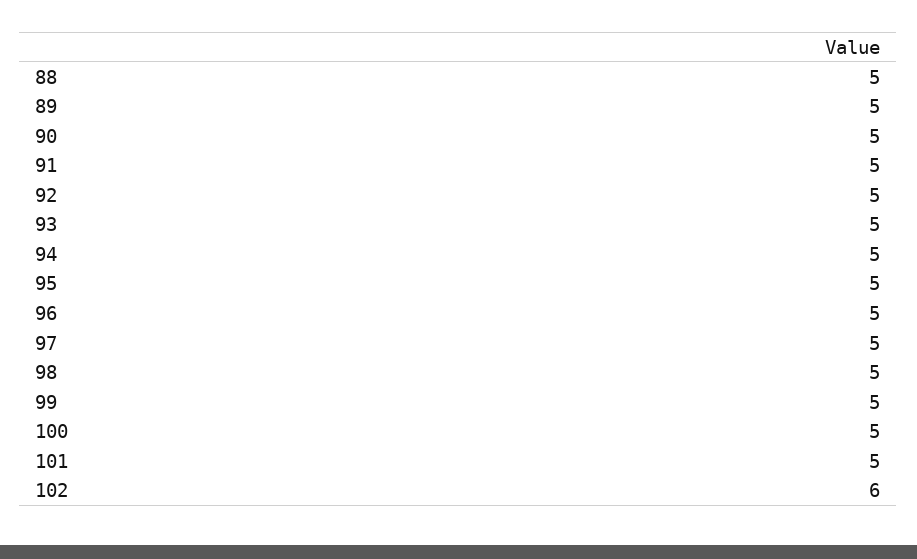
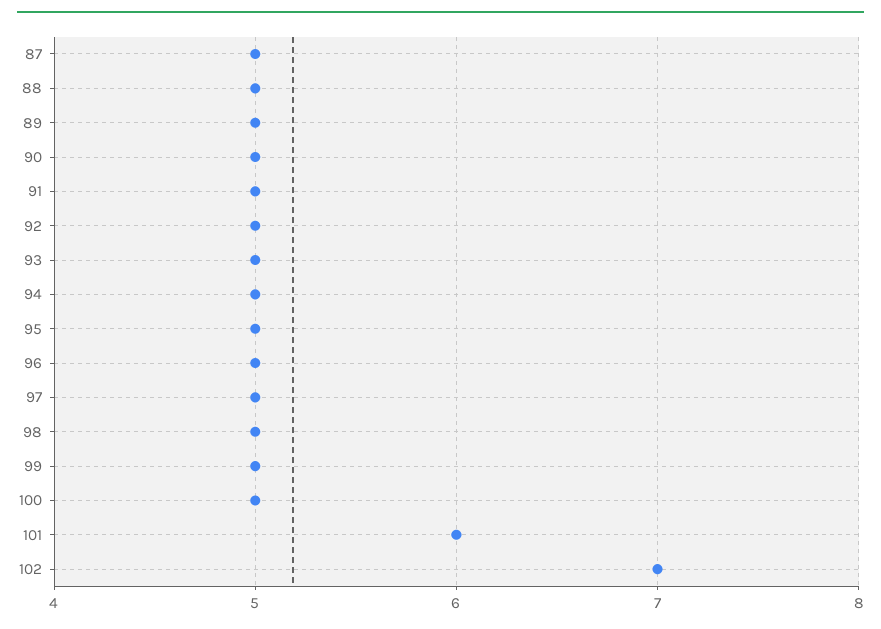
  {
    "88": 5,
    "89": 5,
    "90": 5,
    "91": 5,
    "92": 5,
    "93": 5,
    "94": 5,
    "95": 5,
    "96": 5,
    "97": 5,
    "98": 5,
    "99": 5,
    "100": 5,
-   "101": 5,
+   "101": 6,
-   "102": 6
+   "102": 7,
+   "87": 5
  }

